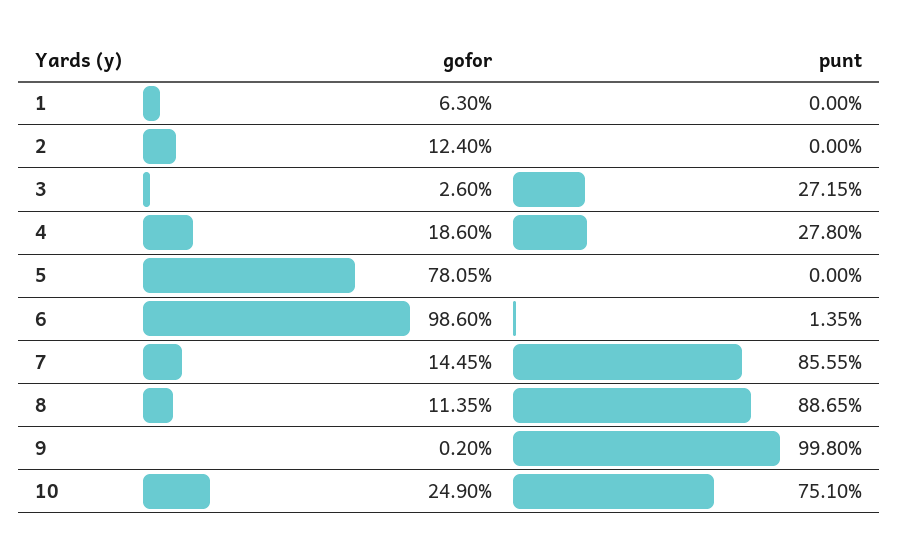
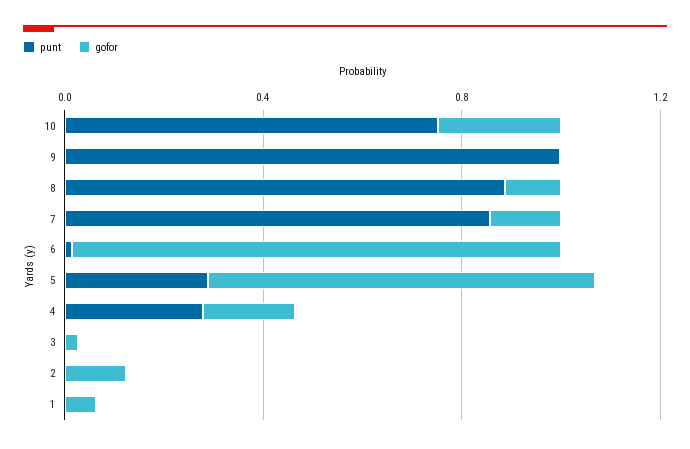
  {
    "gofor": {
      "1": 0.063,
      "2": 0.124,
      "3": 0.026,
      "4": 0.186,
      "5": 0.7805,
      "6": 0.986,
      "7": 0.1445,
      "8": 0.1135,
      "9": 0.002,
      "10": 0.249
    },
    "punt": {
      "1": 0,
      "2": 0,
-     "3": 0.2715,
+     "3": 0,
      "4": 0.278,
-     "5": 0,
+     "5": 0.3,
      "6": 0.0135,
      "7": 0.8555,
      "8": 0.8865,
      "9": 0.998,
      "10": 0.751
    }
  }

